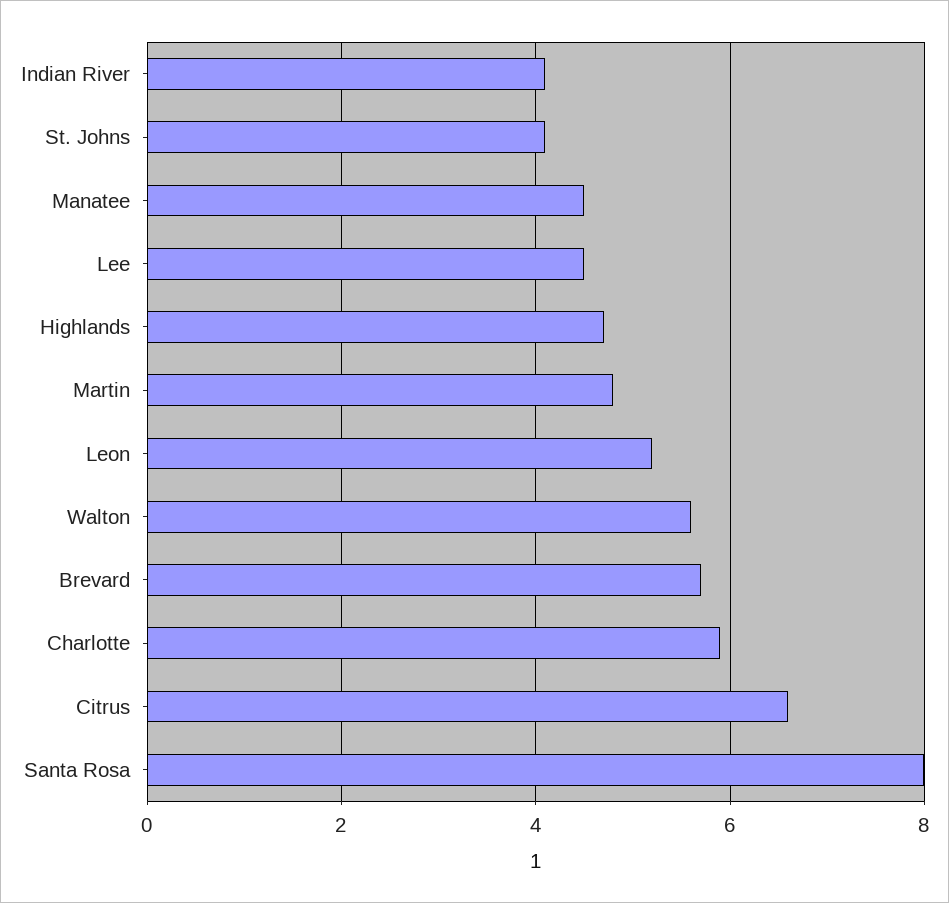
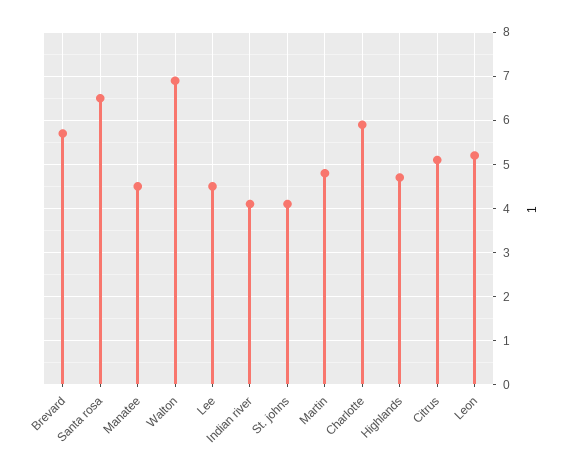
  {
    "Indian River": 4,
    "St. Johns": 4,
    "Manatee": 4.5,
    "Lee": 4.5,
    "Highlands": 4.5,
    "Martin": 5,
    "Leon": 5,
-   "Walton": 5.5,
+   "Walton": 7,
    "Brevard": 5.5,
    "Charlotte": 6,
-   "Citrus": 6.5,
+   "Citrus": 5,
-   "Santa Rosa": 8
+   "Santa Rosa": 6.5
  }

